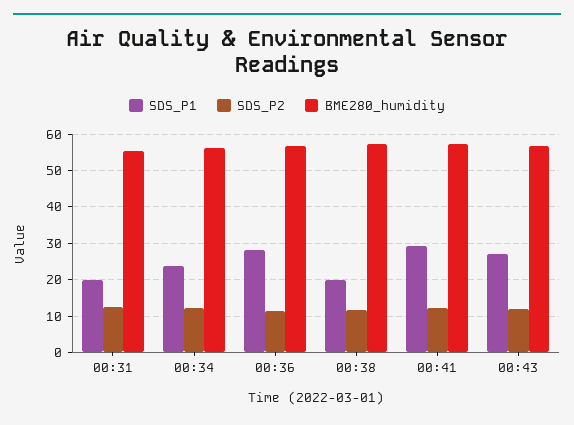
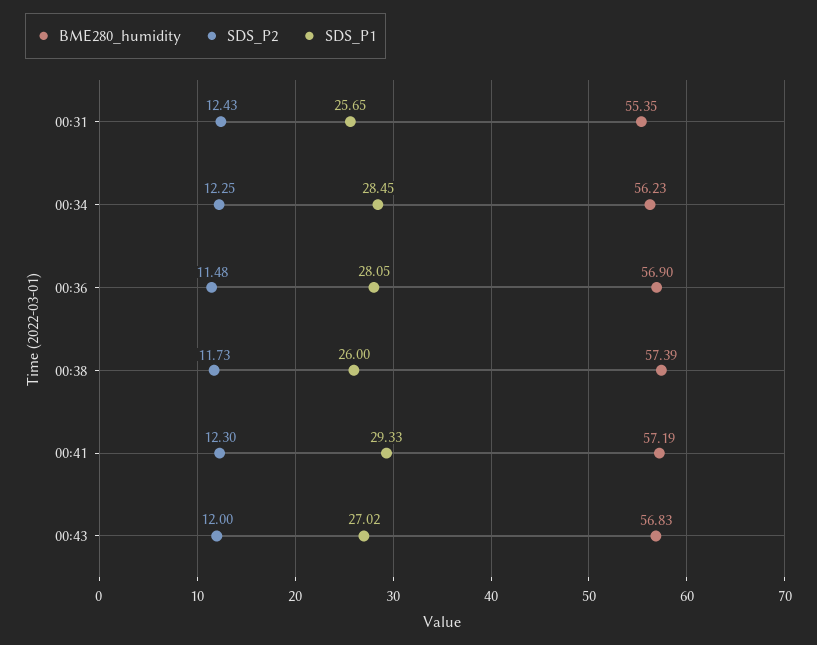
  {
    "SDS_P1": {
-     "00:31": 20,
+     "00:31": 25.65,
-     "00:34": 24,
+     "00:34": 28.45,
      "00:36": 28.05,
-     "00:38": 20,
+     "00:38": 26,
      "00:41": 29.33,
      "00:43": 27.02
    },
    "SDS_P2": {
      "00:31": 12.43,
      "00:34": 12.25,
      "00:36": 11.48,
      "00:38": 11.73,
      "00:41": 12.3,
      "00:43": 12
    },
    "BME280_humidity": {
      "00:31": 55.35,
      "00:34": 56.23,
      "00:36": 56.9,
      "00:38": 57.39,
      "00:41": 57.19,
      "00:43": 56.83
    }
  }

